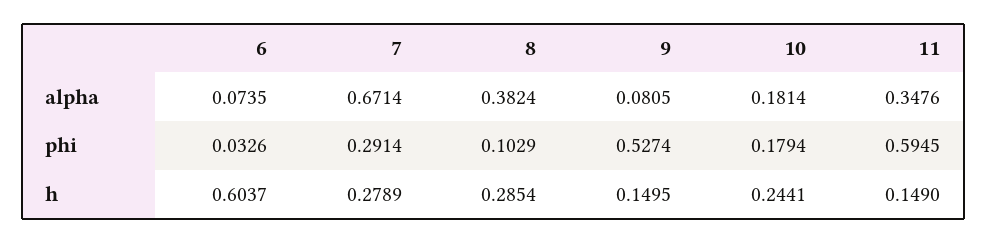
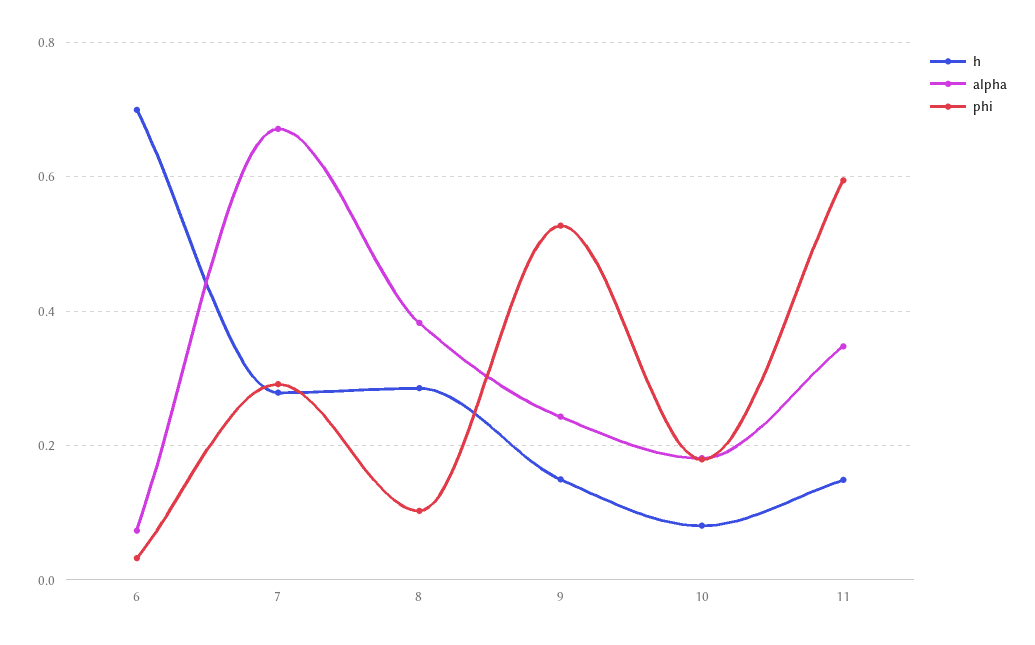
  {
    "alpha": {
      "6": 0.0735,
      "7": 0.6714,
      "8": 0.3824,
-     "9": 0.0805,
+     "9": 0.24,
      "10": 0.1814,
      "11": 0.3476
    },
    "phi": {
      "6": 0.0326,
      "7": 0.2914,
      "8": 0.1029,
      "9": 0.5274,
      "10": 0.1794,
      "11": 0.5945
    },
    "h": {
-     "6": 0.6037,
+     "6": 0.7,
      "7": 0.2789,
      "8": 0.2854,
      "9": 0.1495,
-     "10": 0.2441,
+     "10": 0.08,
      "11": 0.149
    }
  }

